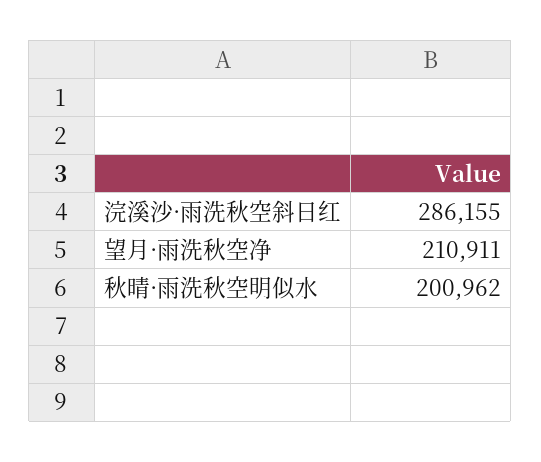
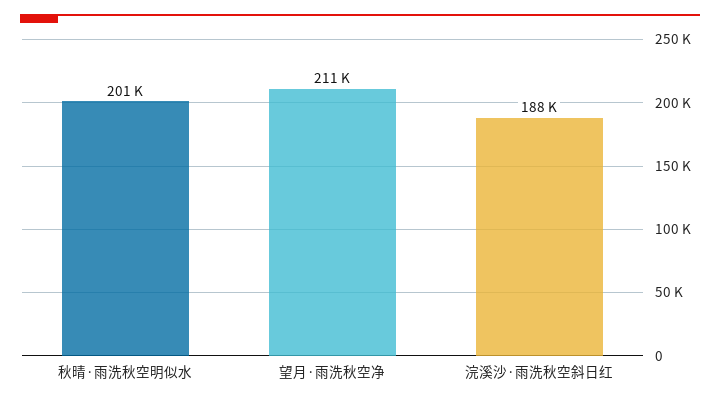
  {
-   "浣溪沙·雨洗秋空斜日红": 286155,
+   "浣溪沙·雨洗秋空斜日红": 188000,
    "望月·雨洗秋空净": 210911,
    "秋晴·雨洗秋空明似水": 200962
  }

